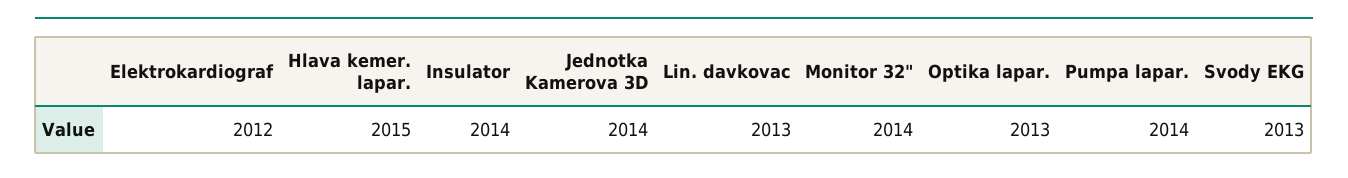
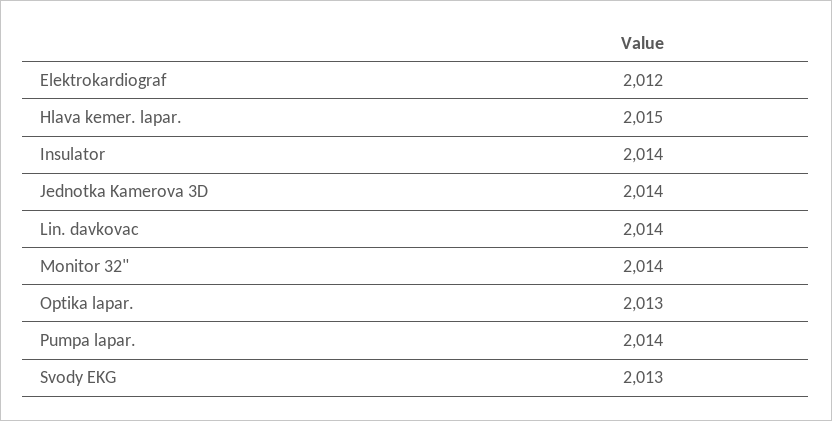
  {
    "Elektrokardiograf": 2012,
    "Hlava kemer. lapar.": 2015,
    "Insulator": 2014,
    "Jednotka Kamerova 3D": 2014,
-   "Lin. davkovac": 2013,
+   "Lin. davkovac": 2014,
    "Monitor 32\"": 2014,
    "Optika lapar.": 2013,
    "Pumpa lapar.": 2014,
    "Svody EKG": 2013
  }

